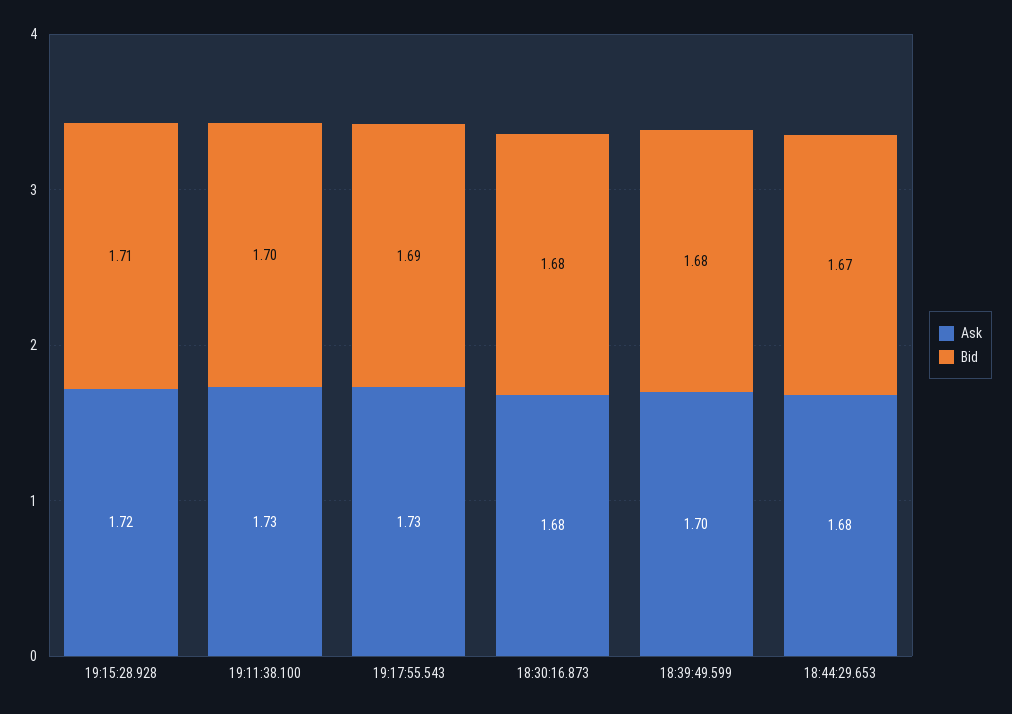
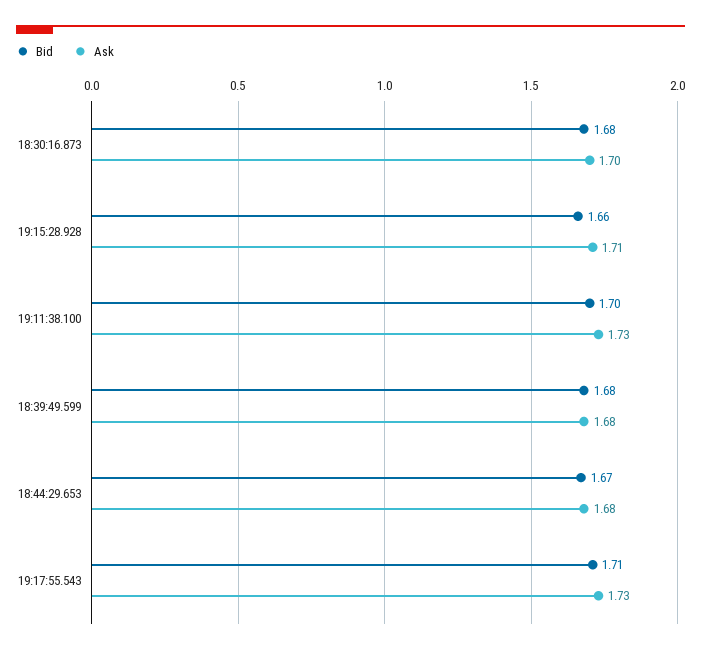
  {
    "Ask": {
-     "19:15:28.928": 1.72,
+     "19:15:28.928": 1.71,
      "19:11:38.100": 1.73,
      "19:17:55.543": 1.73,
-     "18:30:16.873": 1.68,
+     "18:30:16.873": 1.7,
-     "18:39:49.599": 1.7,
+     "18:39:49.599": 1.68,
      "18:44:29.653": 1.68
    },
    "Bid": {
-     "19:15:28.928": 1.71,
+     "19:15:28.928": 1.66,
      "19:11:38.100": 1.7,
-     "19:17:55.543": 1.69,
+     "19:17:55.543": 1.71,
      "18:30:16.873": 1.68,
      "18:39:49.599": 1.68,
      "18:44:29.653": 1.67
    }
  }

